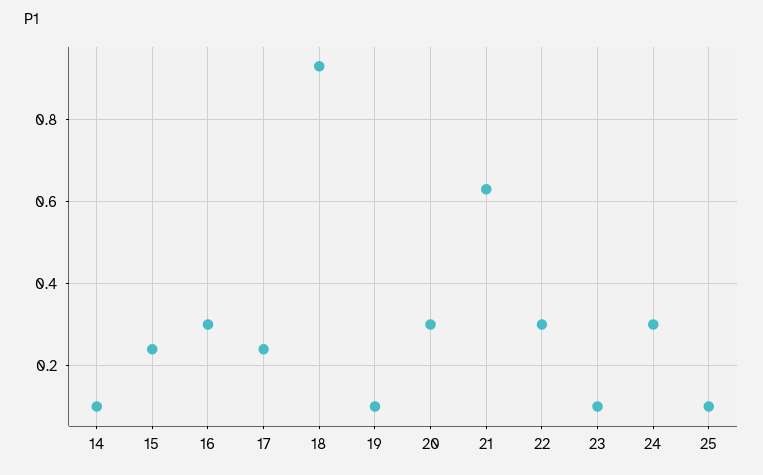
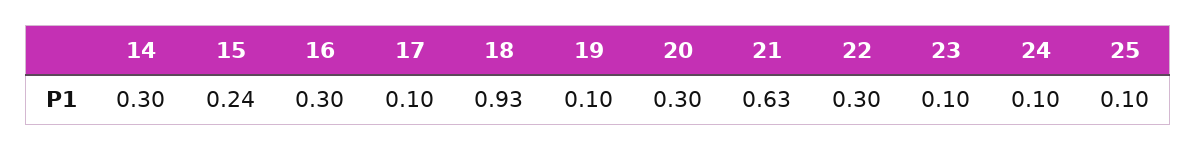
  {
-   "14": 0.1,
+   "14": 0.3,
    "15": 0.24,
    "16": 0.3,
-   "17": 0.25,
+   "17": 0.1,
    "18": 0.93,
    "19": 0.1,
    "20": 0.3,
    "21": 0.63,
    "22": 0.3,
    "23": 0.1,
-   "24": 0.3,
+   "24": 0.1,
    "25": 0.1
  }

